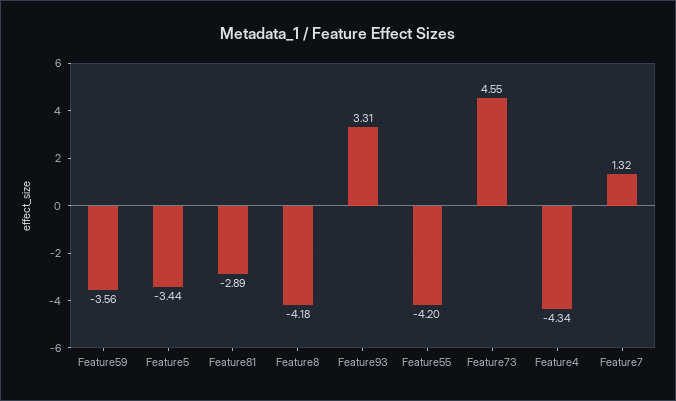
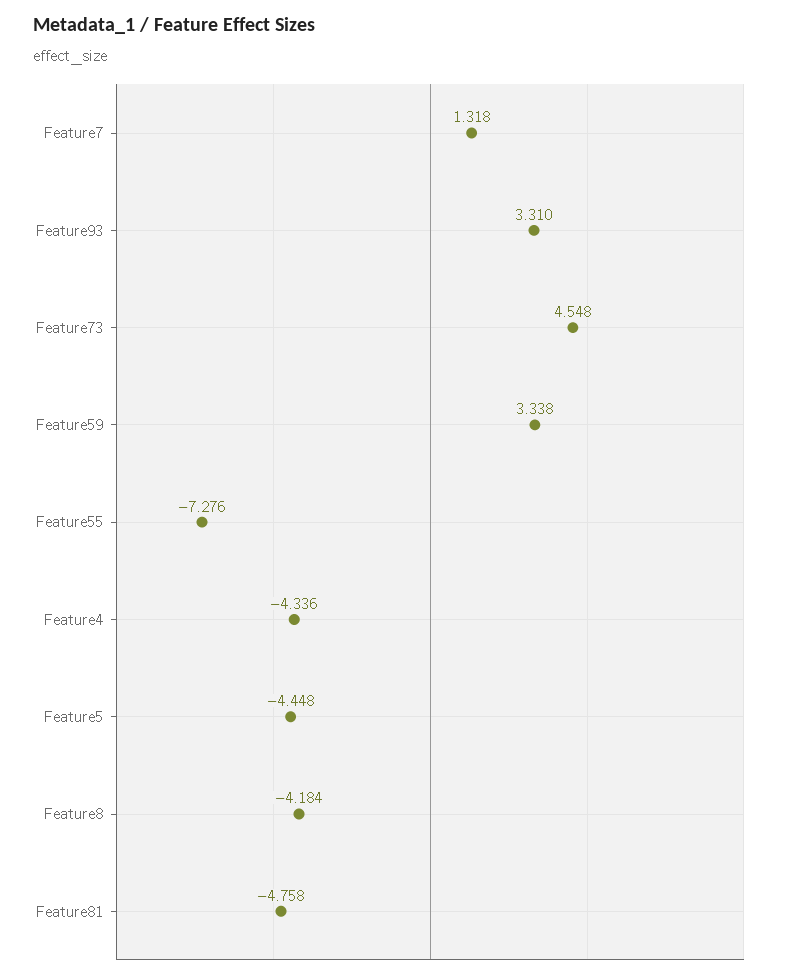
  {
-   "Feature59": -3.56,
+   "Feature59": 3.338,
-   "Feature5": -3.44,
+   "Feature5": -4.448,
-   "Feature81": -2.89,
+   "Feature81": -4.758,
    "Feature8": -4.184,
    "Feature93": 3.31,
-   "Feature55": -4.2,
+   "Feature55": -7.276,
    "Feature73": 4.548,
    "Feature4": -4.336,
    "Feature7": 1.318
  }

